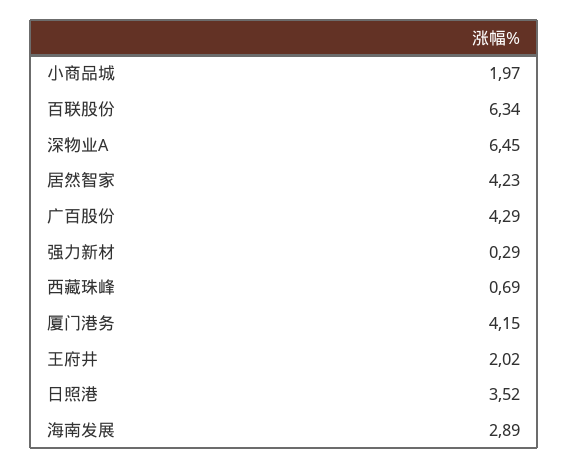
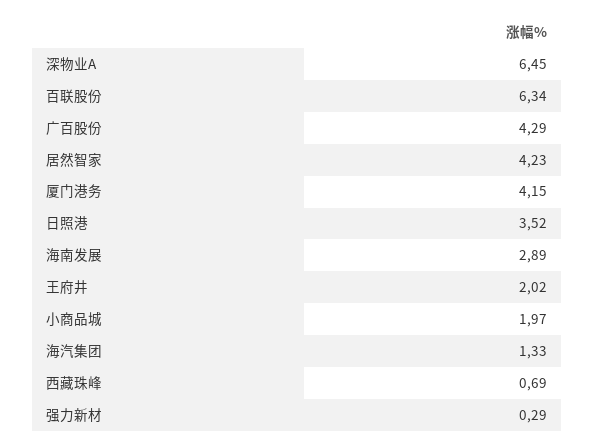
  {
    "小商品城": 1.97,
    "百联股份": 6.34,
    "深物业A": 6.45,
    "居然智家": 4.23,
    "广百股份": 4.29,
    "强力新材": 0.29,
    "西藏珠峰": 0.69,
    "厦门港务": 4.15,
    "王府井": 2.02,
    "日照港": 3.52,
-   "海南发展": 2.89
+   "海南发展": 2.89,
+   "海汽集团": 1.33
  }

